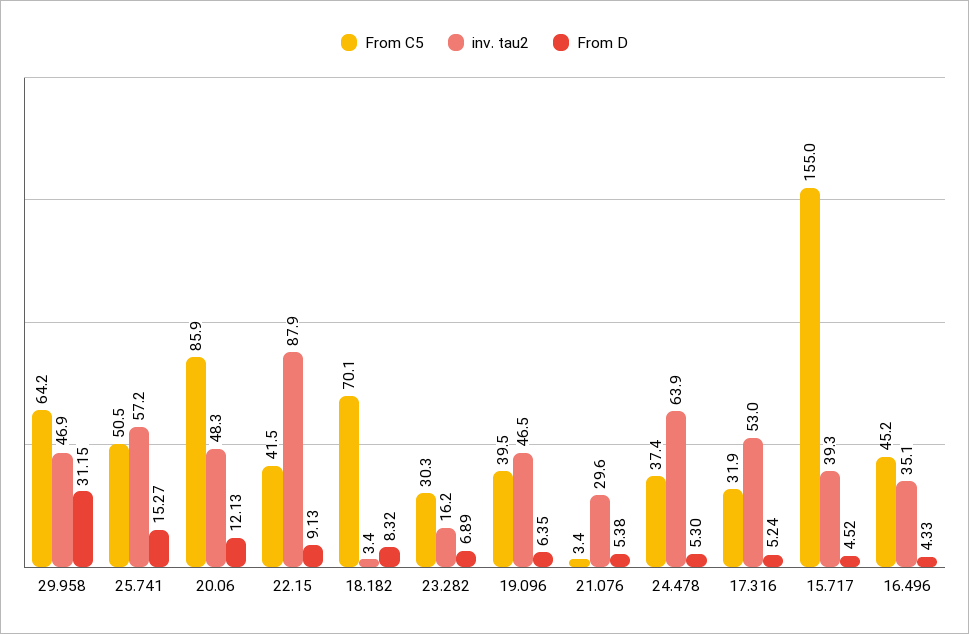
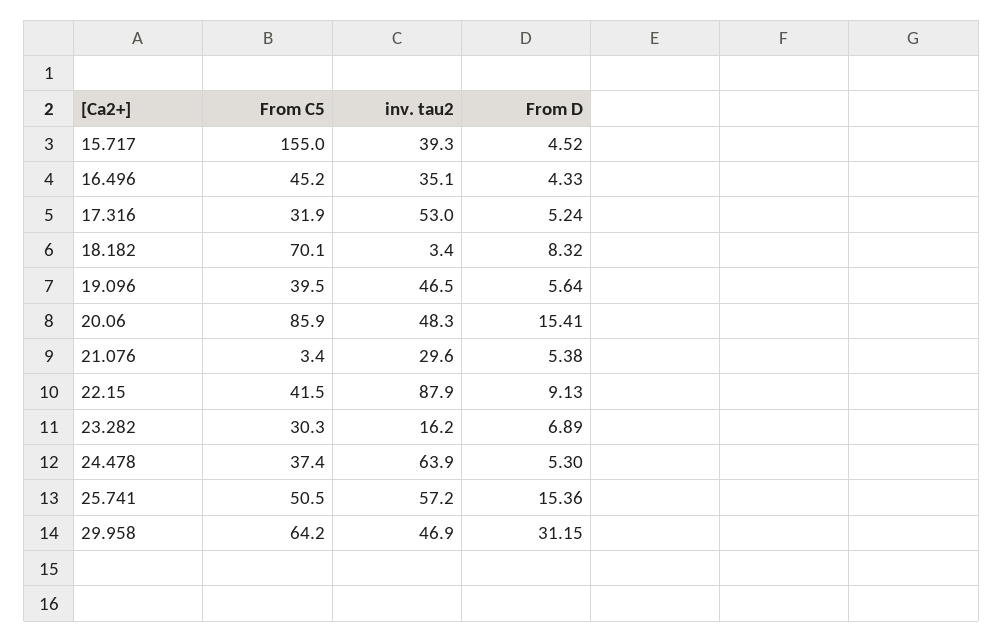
  {
    "From C5": {
      "29.958": 64.2,
      "25.741": 50.5,
      "20.06": 85.9,
      "22.15": 41.5,
      "18.182": 70.1,
      "23.282": 30.3,
      "19.096": 39.5,
      "21.076": 3.4,
      "24.478": 37.4,
      "17.316": 31.9,
      "15.717": 155,
      "16.496": 45.2
    },
    "inv. tau2": {
      "29.958": 46.9,
      "25.741": 57.2,
      "20.06": 48.3,
      "22.15": 87.9,
      "18.182": 3.4,
      "23.282": 16.2,
      "19.096": 46.5,
      "21.076": 29.6,
      "24.478": 63.9,
      "17.316": 53,
      "15.717": 39.3,
      "16.496": 35.1
    },
    "From D": {
      "29.958": 31.15,
-     "25.741": 15.27,
+     "25.741": 15.36,
-     "20.06": 12.13,
+     "20.06": 15.41,
      "22.15": 9.13,
      "18.182": 8.32,
      "23.282": 6.89,
-     "19.096": 6.35,
+     "19.096": 5.64,
      "21.076": 5.38,
      "24.478": 5.3,
      "17.316": 5.24,
      "15.717": 4.52,
      "16.496": 4.33
    }
  }

